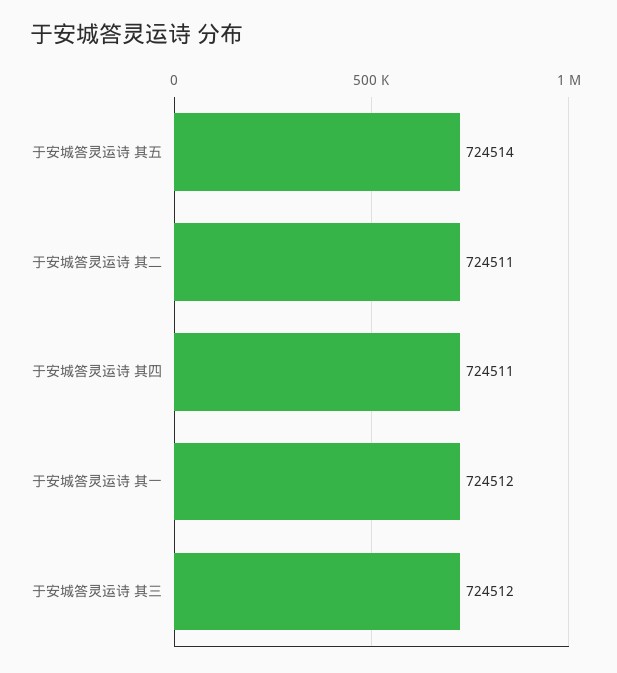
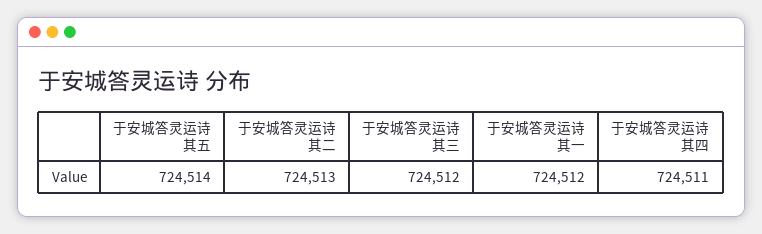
  {
    "于安城答灵运诗 其五": 724514,
-   "于安城答灵运诗 其二": 724511,
+   "于安城答灵运诗 其二": 724513,
    "于安城答灵运诗 其四": 724511,
    "于安城答灵运诗 其一": 724512,
    "于安城答灵运诗 其三": 724512
  }

